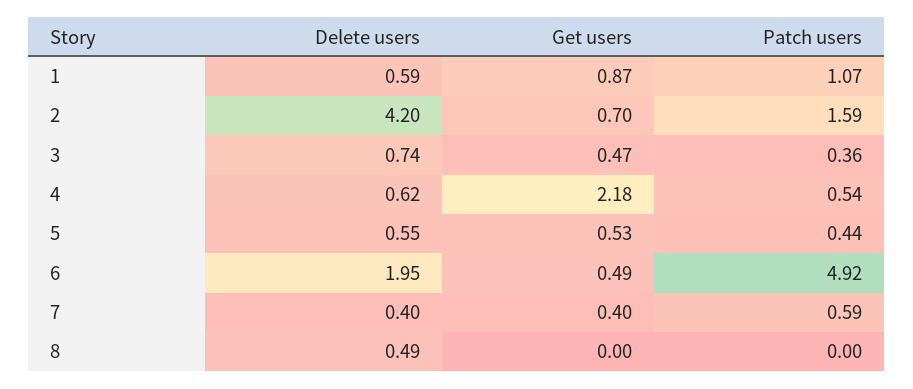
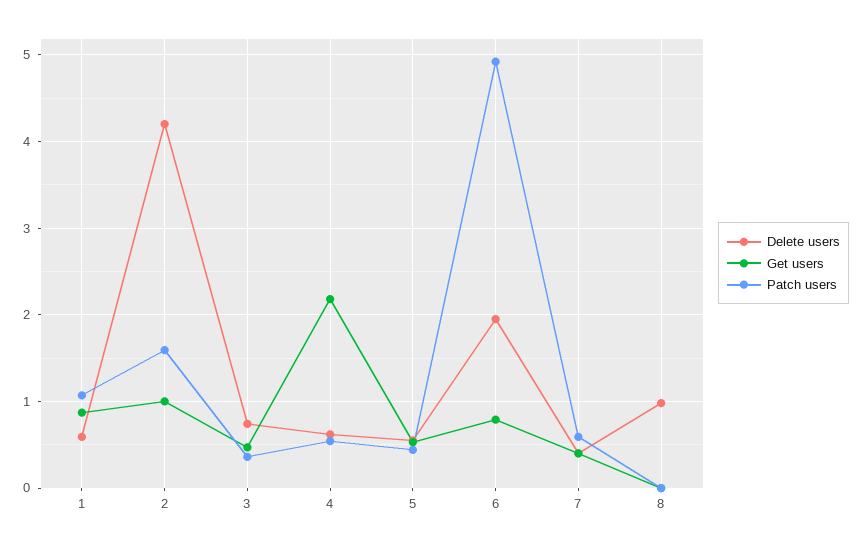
  {
    "Delete users": {
      "1": 0.59,
      "2": 4.2,
      "3": 0.74,
      "4": 0.62,
      "5": 0.55,
      "6": 1.95,
      "7": 0.4,
-     "8": 0.49
+     "8": 1
    },
    "Get users": {
      "1": 0.87,
-     "2": 0.7,
+     "2": 1,
      "3": 0.47,
      "4": 2.18,
      "5": 0.53,
-     "6": 0.49,
+     "6": 0.8,
      "7": 0.4,
      "8": 0
    },
    "Patch users": {
      "1": 1.07,
      "2": 1.59,
      "3": 0.36,
      "4": 0.54,
      "5": 0.44,
      "6": 4.92,
      "7": 0.59,
      "8": 0
    }
  }

